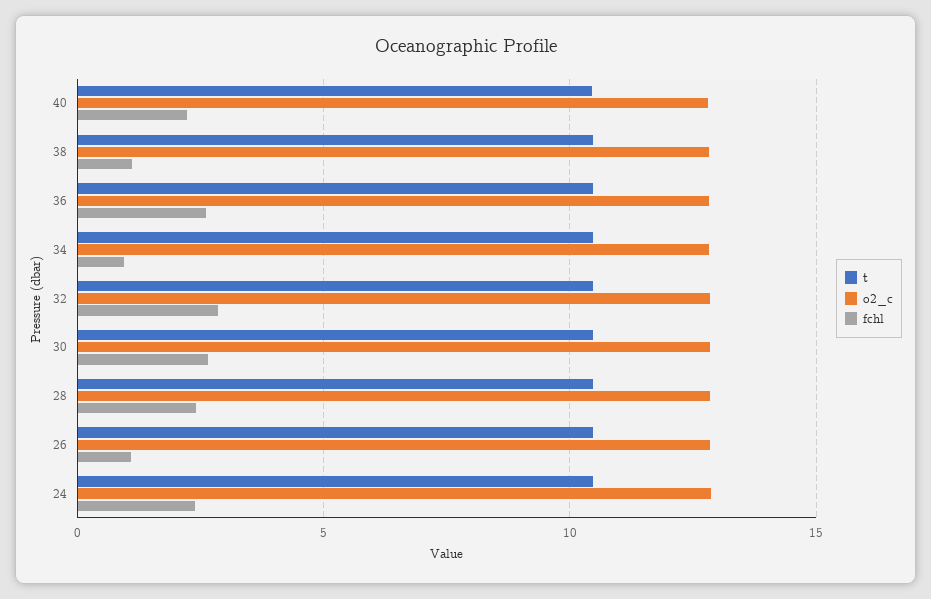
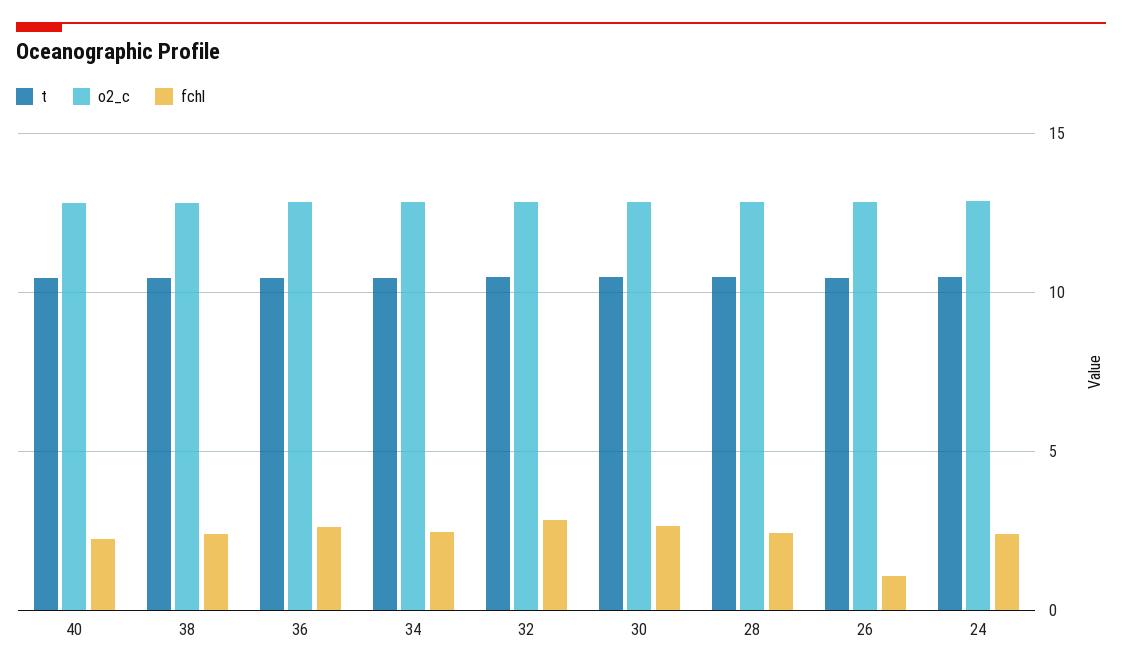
  {
    "t": {
      "40": 10.5,
      "38": 10.5,
      "36": 10.5,
      "34": 10.5,
      "32": 10.5,
      "30": 10.5,
      "28": 10.5,
      "26": 10.5,
      "24": 10.5
    },
    "o2_c": {
      "40": 13,
      "38": 13,
      "36": 13,
      "34": 13,
      "32": 13,
      "30": 13,
      "28": 13,
      "26": 13,
      "24": 13
    },
    "fchl": {
      "40": 2,
-     "38": 1,
+     "38": 2.5,
      "36": 2.5,
-     "34": 1,
+     "34": 2.5,
      "32": 3,
      "30": 2.5,
      "28": 2.5,
      "26": 1,
      "24": 2.5
    }
  }

